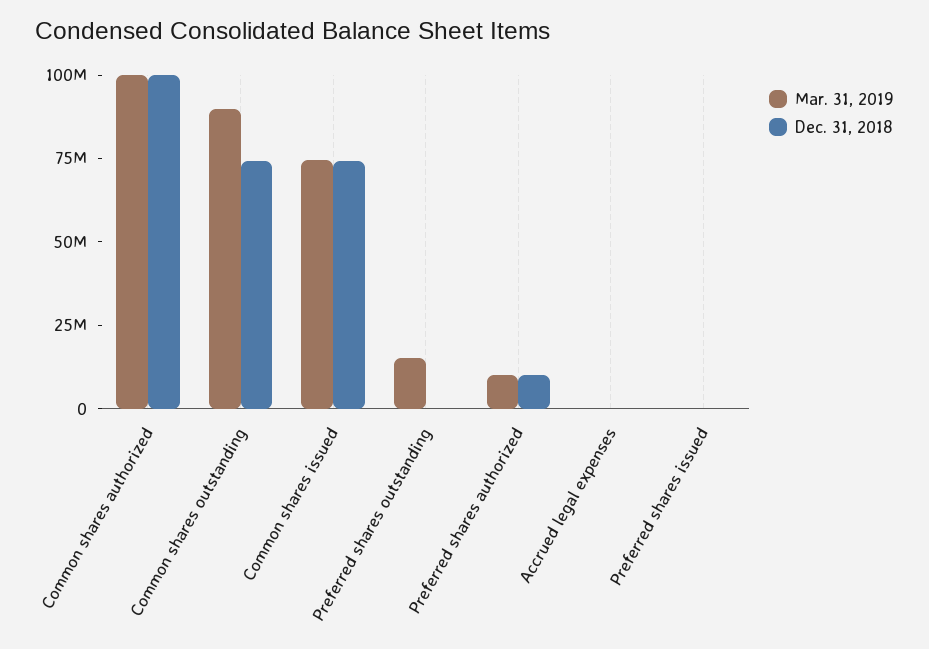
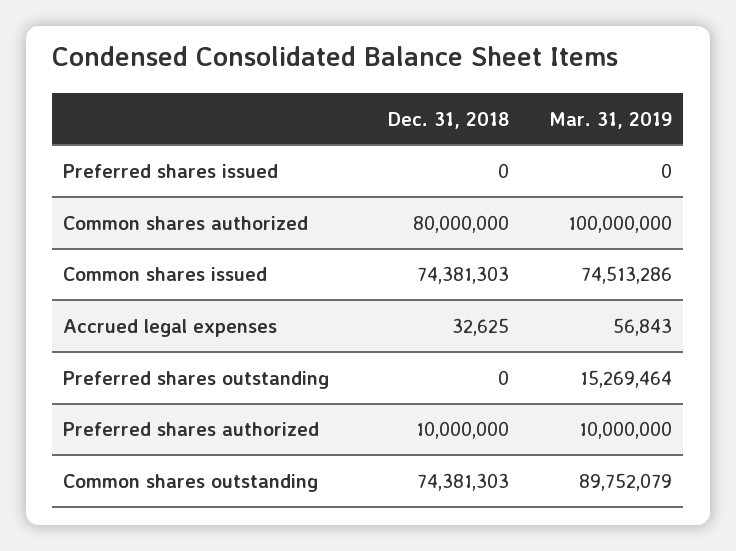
  {
    "Mar. 31, 2019": {
      "Common shares authorized": 100000000,
      "Common shares outstanding": 89752079,
      "Common shares issued": 74513286,
      "Preferred shares outstanding": 15269464,
      "Preferred shares authorized": 10000000,
      "Accrued legal expenses": 56843,
      "Preferred shares issued": 0
    },
    "Dec. 31, 2018": {
-     "Common shares authorized": 100000000,
+     "Common shares authorized": 80000000,
      "Common shares outstanding": 74381303,
      "Common shares issued": 74381303,
      "Preferred shares outstanding": 0,
      "Preferred shares authorized": 10000000,
      "Accrued legal expenses": 32625,
      "Preferred shares issued": 0
    }
  }

